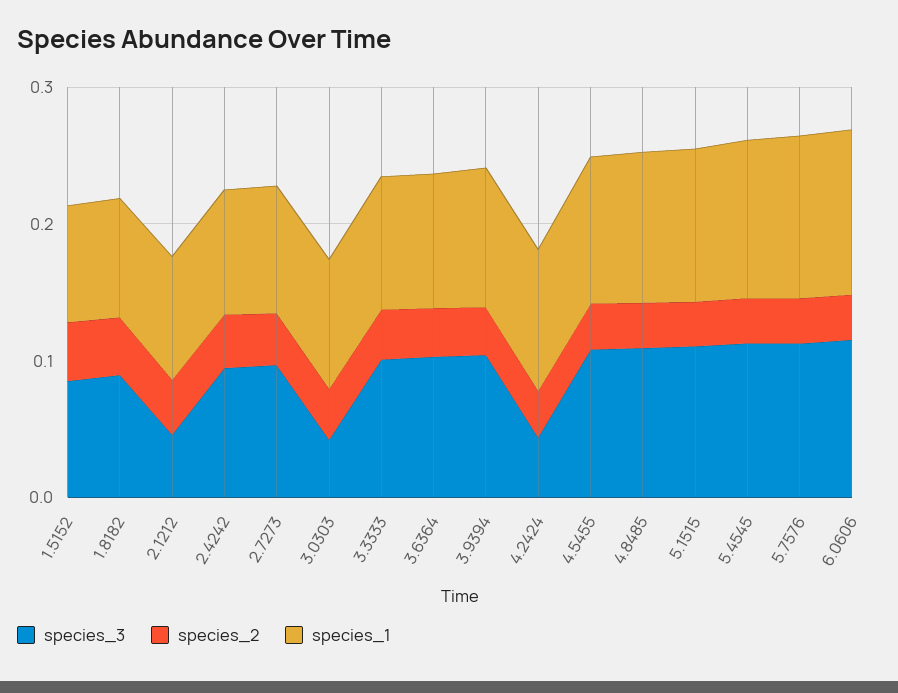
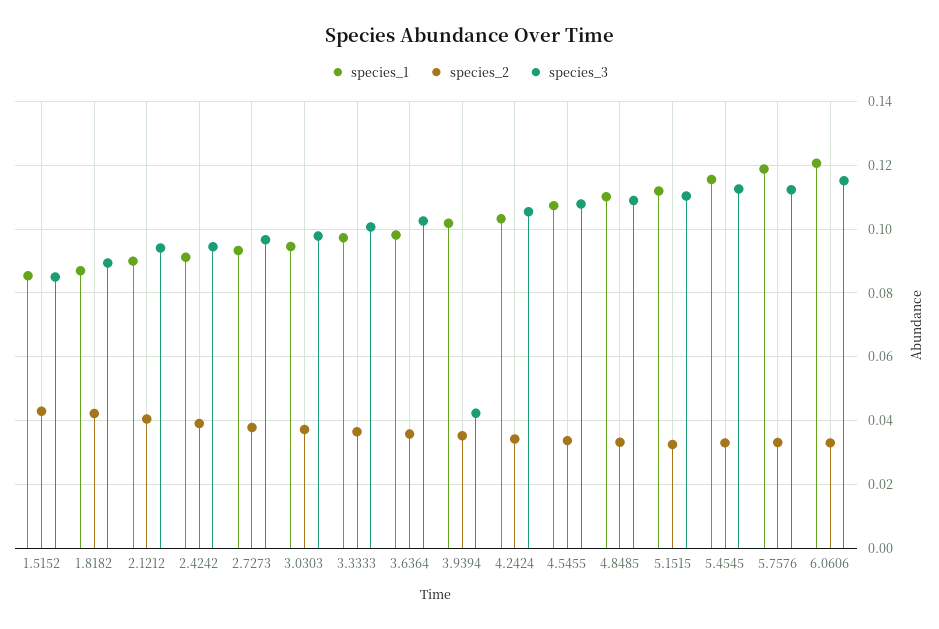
  {
    "species_3": {
      "1.5152": 0.086,
      "1.8182": 0.09,
-     "2.1212": 0.04,
+     "2.1212": 0.094,
      "2.4242": 0.094,
      "2.7273": 0.096,
-     "3.0303": 0.04,
+     "3.0303": 0.098,
      "3.3333": 0.1,
      "3.6364": 0.102,
-     "3.9394": 0.1,
+     "3.9394": 0.042,
-     "4.2424": 0.04,
+     "4.2424": 0.106,
      "4.5455": 0.108,
      "4.8485": 0.11,
      "5.1515": 0.11,
      "5.4545": 0.112,
      "5.7576": 0.112,
      "6.0606": 0.116
    },
    "species_2": {
      "1.5152": 0.042,
      "1.8182": 0.042,
      "2.1212": 0.04,
      "2.4242": 0.04,
      "2.7273": 0.038,
      "3.0303": 0.038,
      "3.3333": 0.036,
      "3.6364": 0.036,
      "3.9394": 0.036,
      "4.2424": 0.034,
      "4.5455": 0.034,
      "4.8485": 0.034,
      "5.1515": 0.032,
      "5.4545": 0.034,
      "5.7576": 0.034,
      "6.0606": 0.034
    },
    "species_1": {
      "1.5152": 0.086,
      "1.8182": 0.088,
      "2.1212": 0.09,
      "2.4242": 0.092,
      "2.7273": 0.094,
      "3.0303": 0.094,
      "3.3333": 0.098,
      "3.6364": 0.098,
      "3.9394": 0.102,
      "4.2424": 0.104,
      "4.5455": 0.108,
      "4.8485": 0.11,
      "5.1515": 0.112,
      "5.4545": 0.116,
      "5.7576": 0.118,
      "6.0606": 0.12
    }
  }

